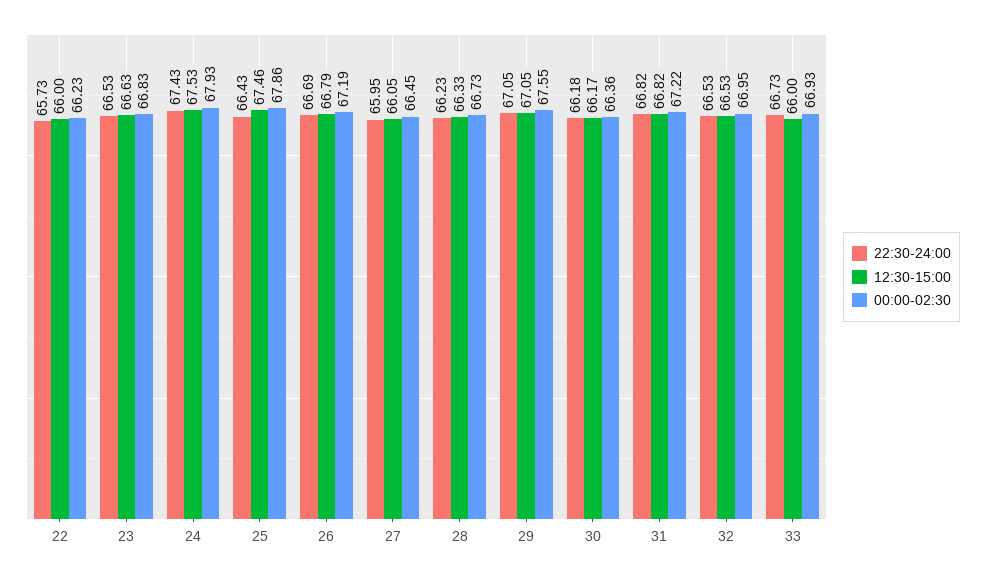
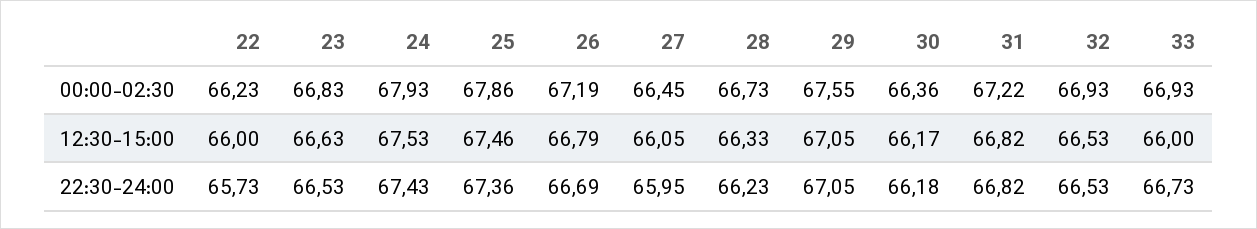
  {
    "22:30-24:00": {
      "22": 65.73,
      "23": 66.53,
      "24": 67.43,
-     "25": 66.43,
+     "25": 67.36,
      "26": 66.69,
      "27": 65.95,
      "28": 66.23,
      "29": 67.05,
      "30": 66.18,
      "31": 66.82,
      "32": 66.53,
      "33": 66.73
    },
    "12:30-15:00": {
      "22": 66,
      "23": 66.63,
      "24": 67.53,
      "25": 67.46,
      "26": 66.79,
      "27": 66.05,
      "28": 66.33,
      "29": 67.05,
      "30": 66.17,
      "31": 66.82,
      "32": 66.53,
      "33": 66
    },
    "00:00-02:30": {
      "22": 66.23,
      "23": 66.83,
      "24": 67.93,
      "25": 67.86,
      "26": 67.19,
      "27": 66.45,
      "28": 66.73,
      "29": 67.55,
      "30": 66.36,
      "31": 67.22,
-     "32": 66.95,
+     "32": 66.93,
      "33": 66.93
    }
  }

